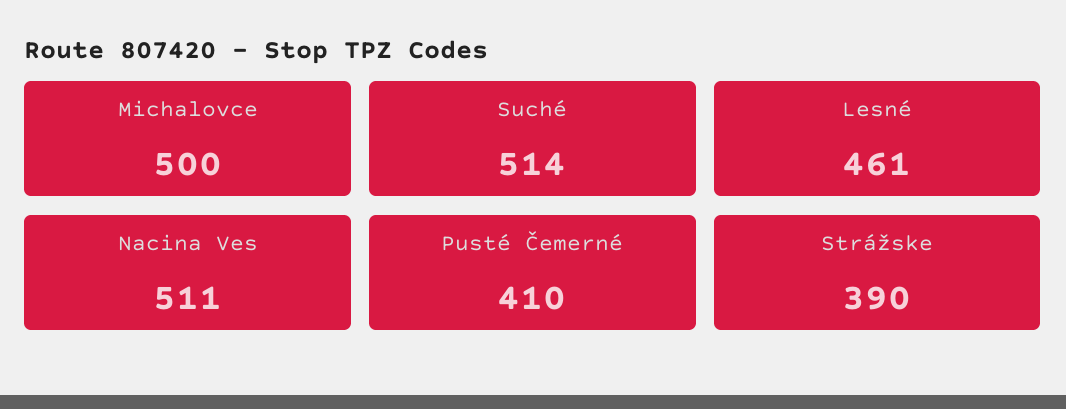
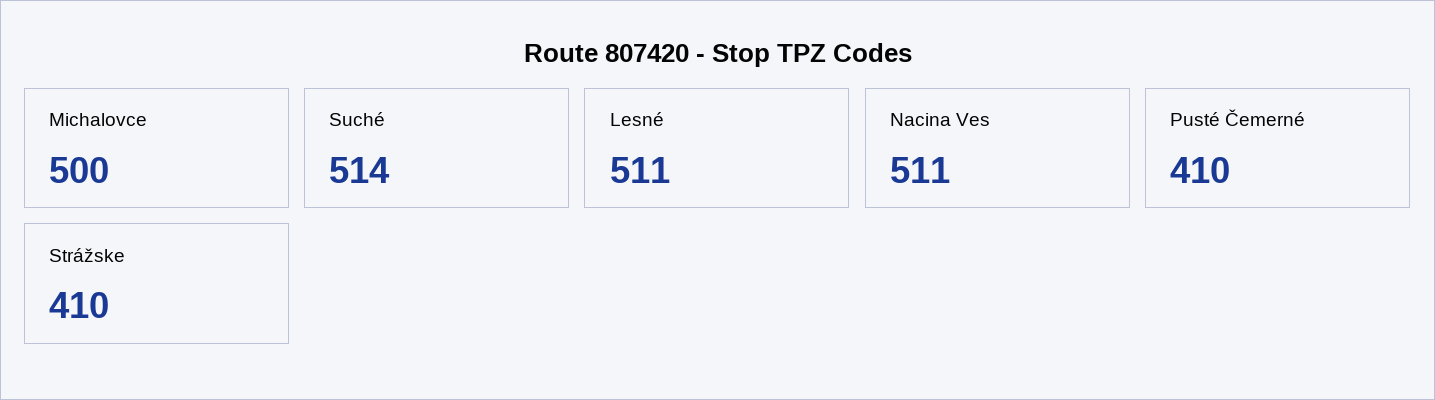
  {
    "Michalovce": 500,
    "Suché": 514,
-   "Lesné": 461,
+   "Lesné": 511,
    "Nacina Ves": 511,
    "Pusté Čemerné": 410,
-   "Strážske": 390
+   "Strážske": 410
  }

